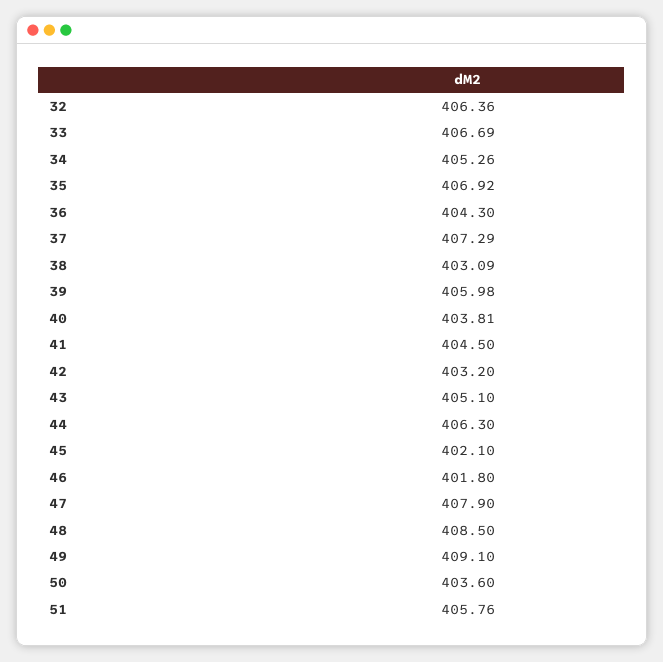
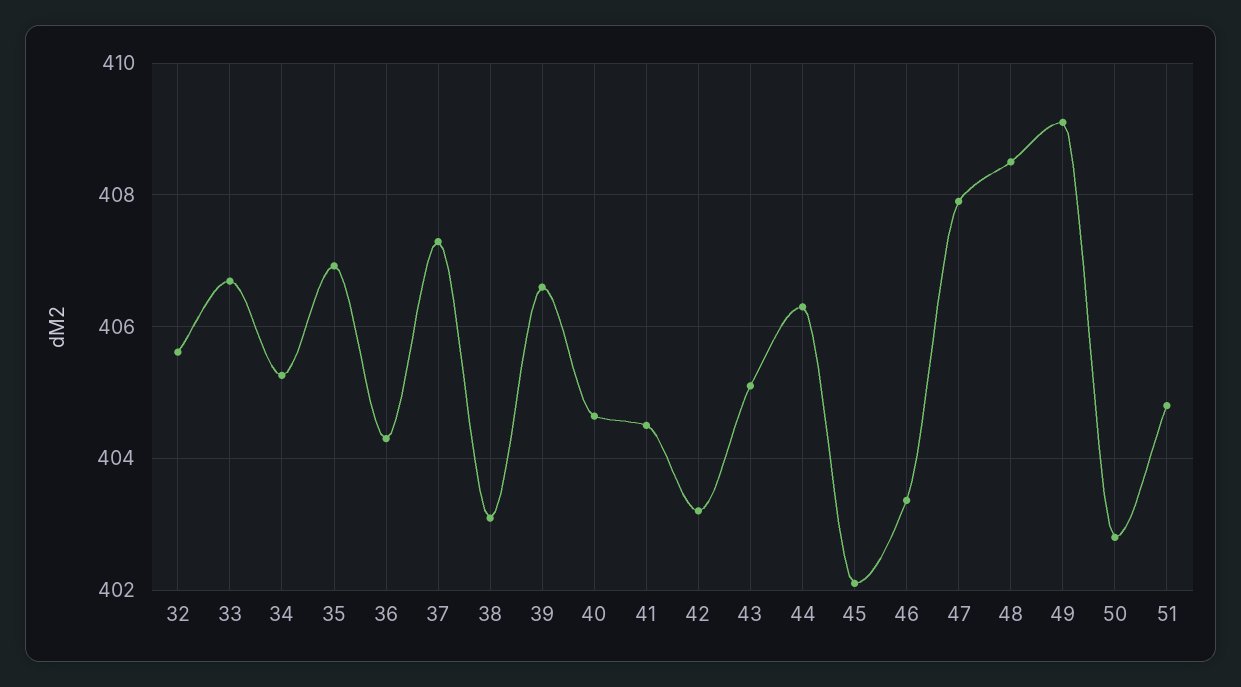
  {
-   "32": 406.36,
+   "32": 405.6,
    "33": 406.69,
    "34": 405.26,
    "35": 406.92,
    "36": 404.3,
    "37": 407.29,
    "38": 403.09,
-   "39": 405.98,
+   "39": 406.6,
-   "40": 403.81,
+   "40": 404.6,
    "41": 404.5,
    "42": 403.2,
    "43": 405.1,
    "44": 406.3,
    "45": 402.1,
-   "46": 401.8,
+   "46": 403.4,
    "47": 407.9,
    "48": 408.5,
    "49": 409.1,
-   "50": 403.6,
+   "50": 402.8,
-   "51": 405.76
+   "51": 404.8
  }

